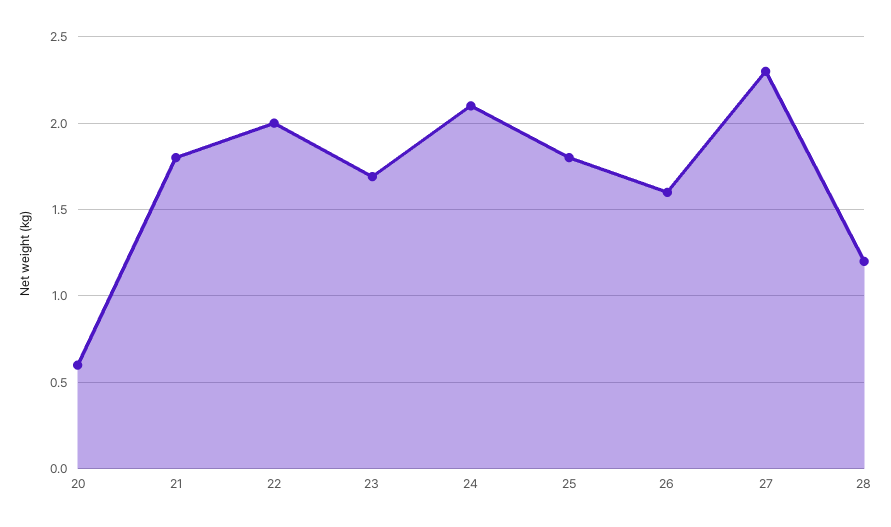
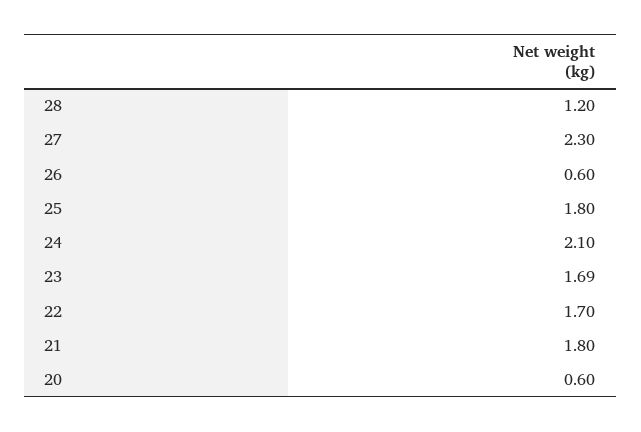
  {
    "20": 0.6,
    "21": 1.8,
-   "22": 2,
+   "22": 1.7,
    "23": 1.69,
    "24": 2.1,
    "25": 1.8,
-   "26": 1.6,
+   "26": 0.6,
    "27": 2.3,
    "28": 1.2
  }

